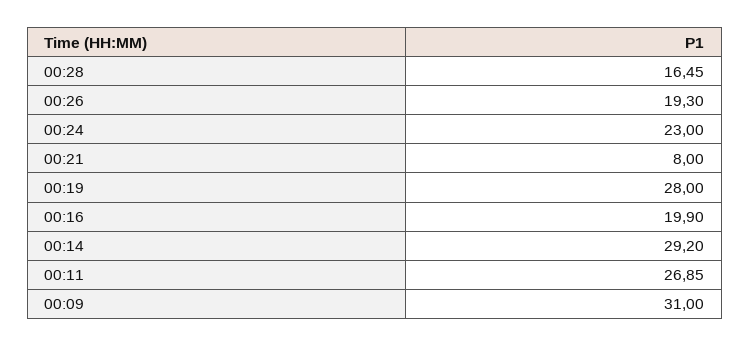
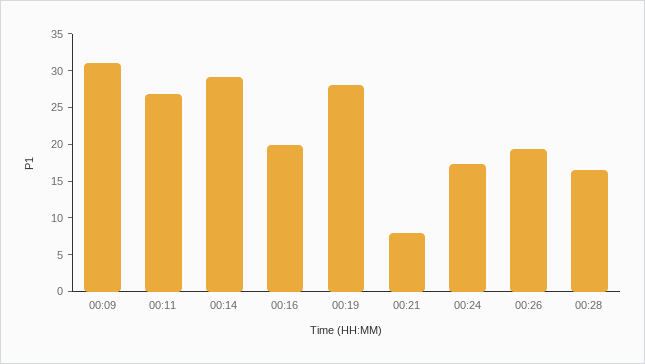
  {
    "00:28": 16.45,
    "00:26": 19.3,
-   "00:24": 23,
+   "00:24": 17.5,
    "00:21": 8,
    "00:19": 28,
    "00:16": 19.9,
    "00:14": 29.2,
    "00:11": 26.85,
    "00:09": 31
  }

